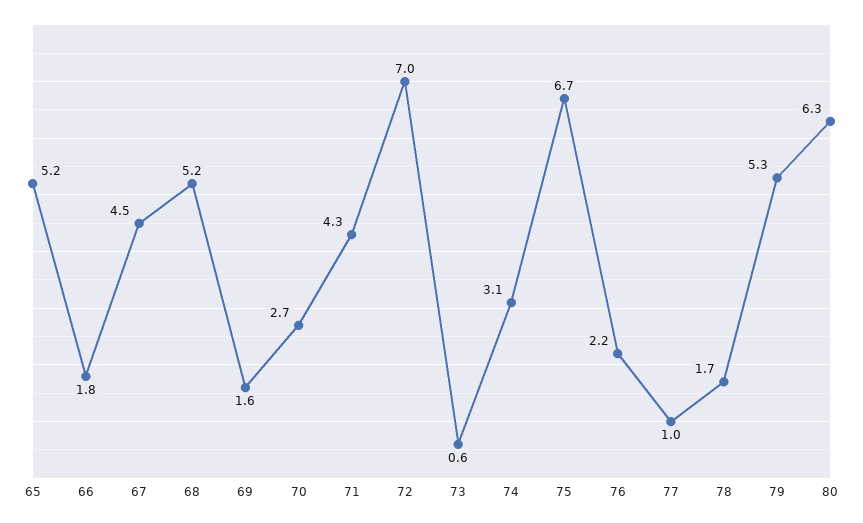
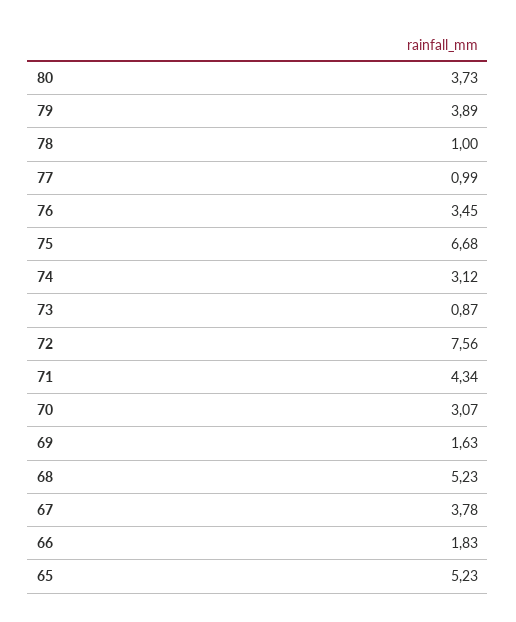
  {
    "65": 5.23,
    "66": 1.83,
-   "67": 4.5,
+   "67": 3.78,
    "68": 5.23,
    "69": 1.63,
-   "70": 2.7,
+   "70": 3.07,
    "71": 4.34,
-   "72": 7,
+   "72": 7.56,
-   "73": 0.6,
+   "73": 0.87,
    "74": 3.12,
    "75": 6.68,
-   "76": 2.2,
+   "76": 3.45,
    "77": 0.99,
-   "78": 1.7,
+   "78": 1,
-   "79": 5.3,
+   "79": 3.89,
-   "80": 6.3
+   "80": 3.73
  }

